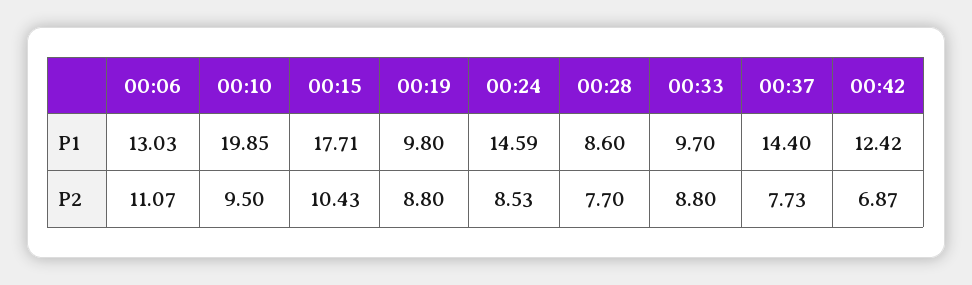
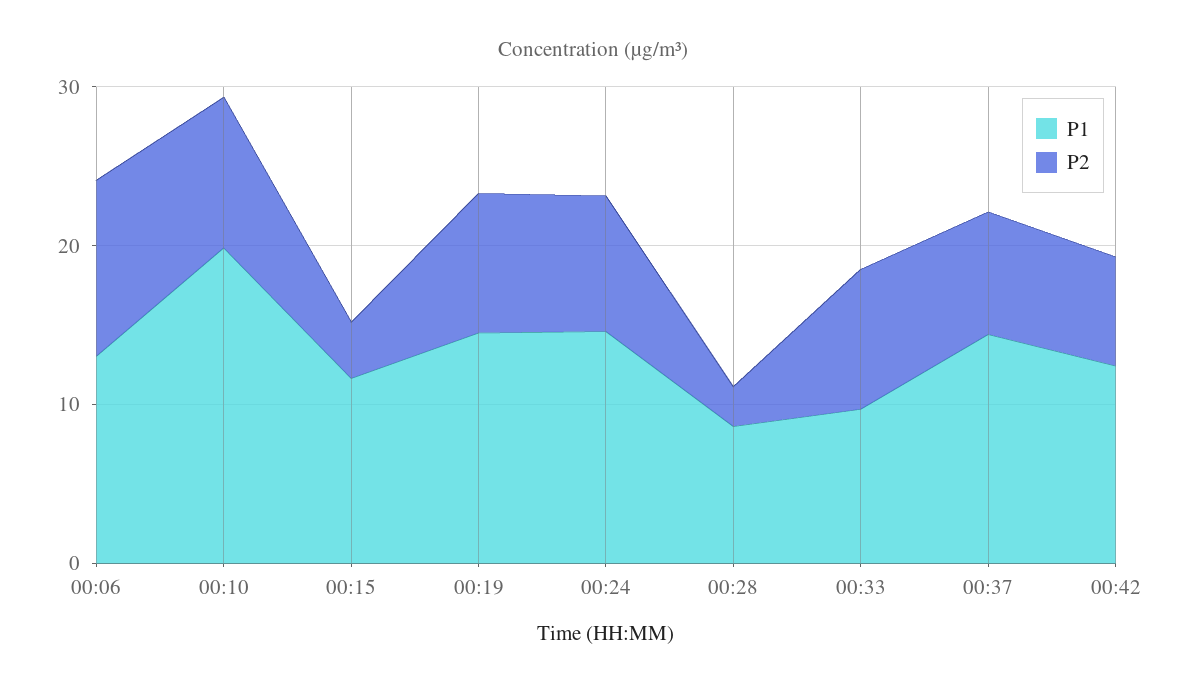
  {
    "P1": {
      "00:06": 13.03,
      "00:10": 19.85,
-     "00:15": 17.71,
+     "00:15": 12,
-     "00:19": 9.8,
+     "00:19": 14,
      "00:24": 14.59,
      "00:28": 8.6,
      "00:33": 9.7,
      "00:37": 14.4,
      "00:42": 12.42
    },
    "P2": {
      "00:06": 11.07,
      "00:10": 9.5,
-     "00:15": 10.43,
+     "00:15": 4,
      "00:19": 8.8,
      "00:24": 8.53,
-     "00:28": 7.7,
+     "00:28": 2,
      "00:33": 8.8,
      "00:37": 7.73,
      "00:42": 6.87
    }
  }

